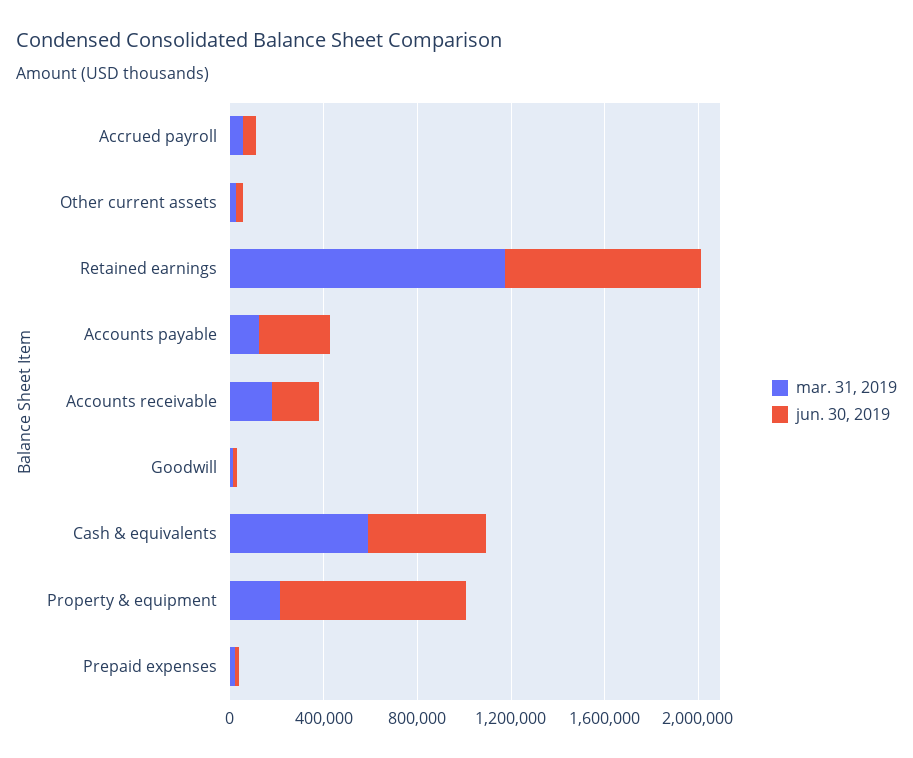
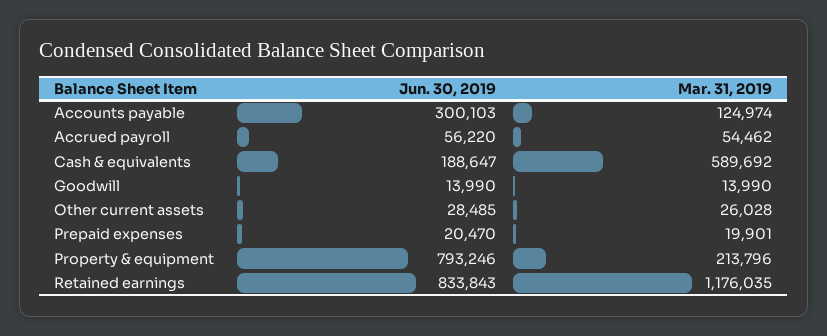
  {
    "mar. 31, 2019": {
      "Accrued payroll": 54462,
      "Other current assets": 26028,
      "Retained earnings": 1176035,
      "Accounts payable": 124974,
-     "Accounts receivable": 200000,
      "Goodwill": 13990,
      "Cash & equivalents": 589692,
      "Property & equipment": 213796,
      "Prepaid expenses": 19901
    },
    "jun. 30, 2019": {
      "Accrued payroll": 56220,
      "Other current assets": 28485,
      "Retained earnings": 833843,
      "Accounts payable": 300103,
-     "Accounts receivable": 200000,
      "Goodwill": 13990,
-     "Cash & equivalents": 500000,
+     "Cash & equivalents": 188647,
      "Property & equipment": 793246,
      "Prepaid expenses": 20470
    }
  }

